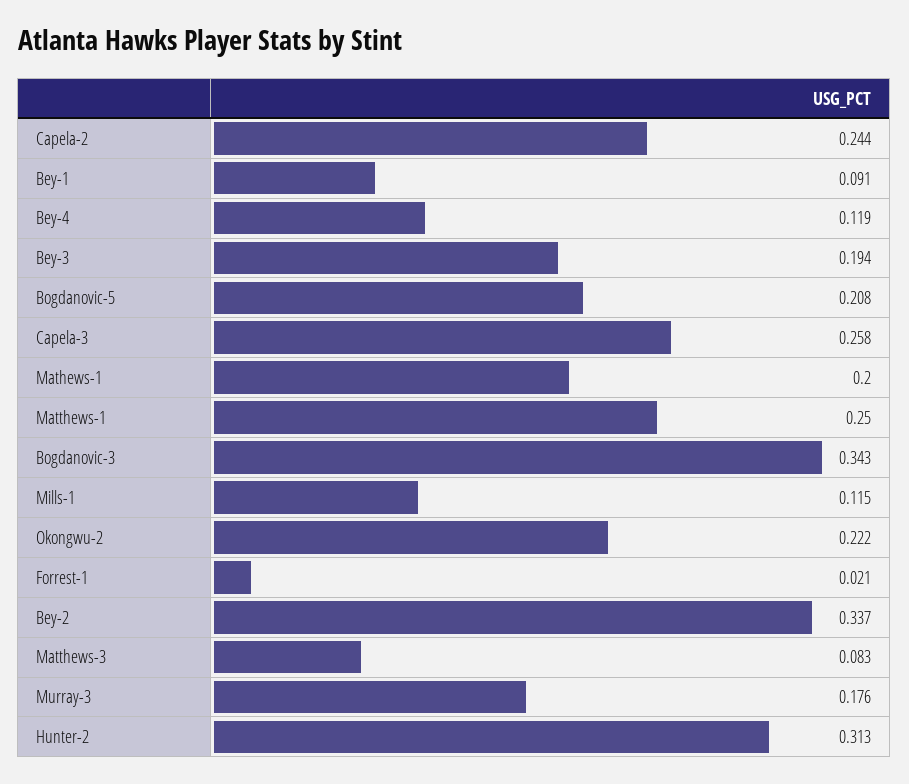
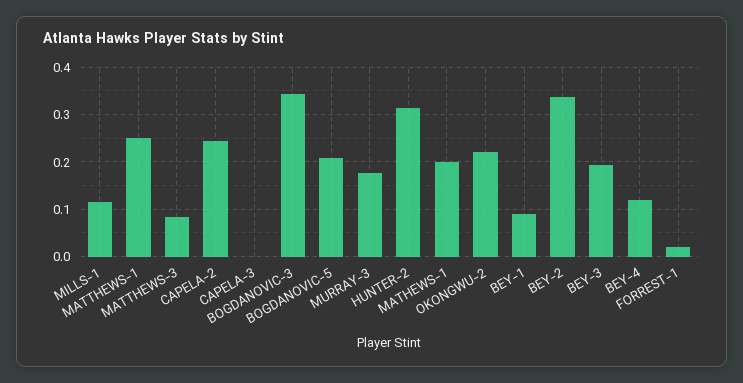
  {
    "Capela-2": 0.244,
    "Bey-1": 0.091,
    "Bey-4": 0.119,
    "Bey-3": 0.194,
    "Bogdanovic-5": 0.208,
-   "Capela-3": 0.258,
+   "Capela-3": 0,
    "Mathews-1": 0.2,
    "Matthews-1": 0.25,
    "Bogdanovic-3": 0.343,
    "Mills-1": 0.115,
    "Okongwu-2": 0.222,
    "Forrest-1": 0.021,
    "Bey-2": 0.337,
    "Matthews-3": 0.083,
    "Murray-3": 0.176,
    "Hunter-2": 0.313
  }

